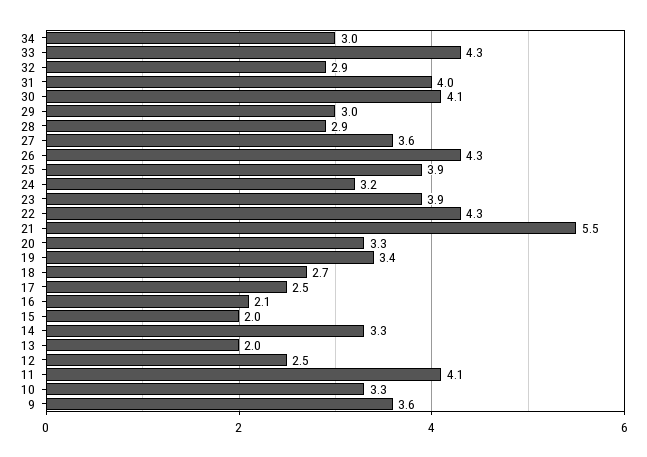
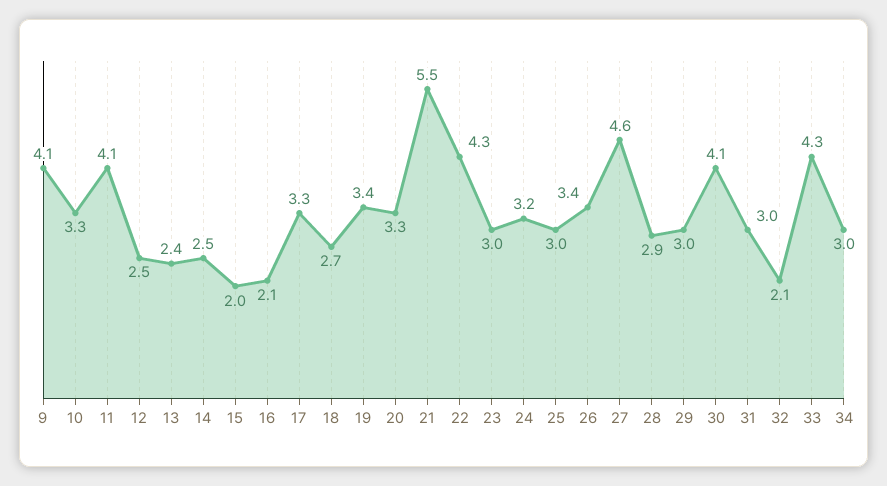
  {
    "34": 3,
    "33": 4.3,
-   "32": 2.9,
+   "32": 2.1,
-   "31": 4,
+   "31": 3,
    "30": 4.1,
    "29": 3,
    "28": 2.9,
-   "27": 3.6,
+   "27": 4.6,
-   "26": 4.3,
+   "26": 3.4,
-   "25": 3.9,
+   "25": 3,
    "24": 3.2,
-   "23": 3.9,
+   "23": 3,
    "22": 4.3,
    "21": 5.5,
    "20": 3.3,
    "19": 3.4,
    "18": 2.7,
-   "17": 2.5,
+   "17": 3.3,
    "16": 2.1,
    "15": 2,
-   "14": 3.3,
+   "14": 2.5,
-   "13": 2,
+   "13": 2.4,
    "12": 2.5,
    "11": 4.1,
    "10": 3.3,
-   "9": 3.6
+   "9": 4.1
  }

